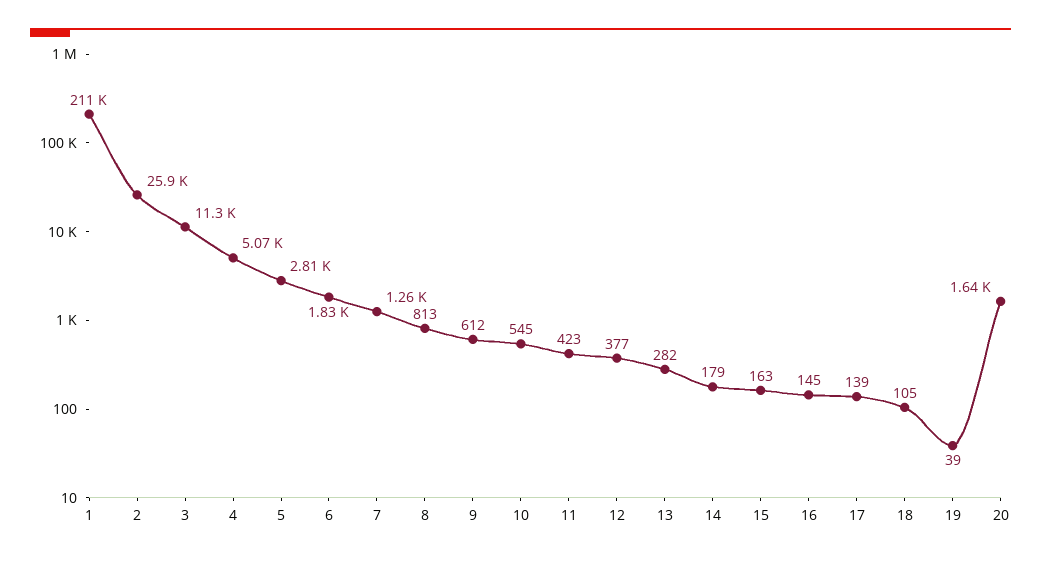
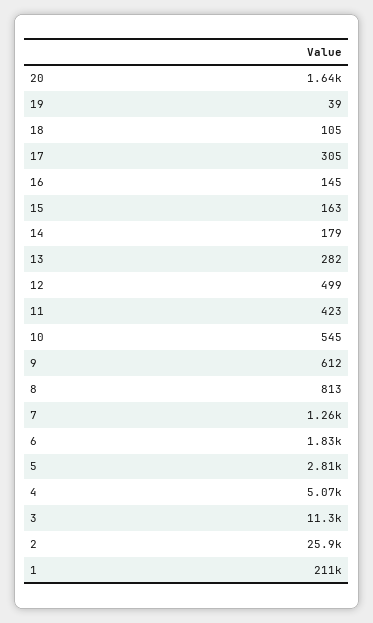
  {
    "1": 211000,
    "2": 25900,
    "3": 11300,
    "4": 5070,
    "5": 2810,
    "6": 1830,
    "7": 1260,
    "8": 813,
    "9": 612,
    "10": 545,
    "11": 423,
-   "12": 377,
+   "12": 499,
    "13": 282,
    "14": 179,
    "15": 163,
    "16": 145,
-   "17": 139,
+   "17": 305,
    "18": 105,
    "19": 39,
    "20": 1640
  }

